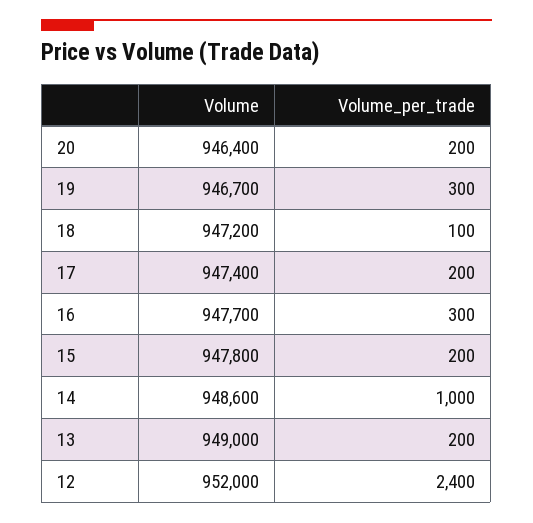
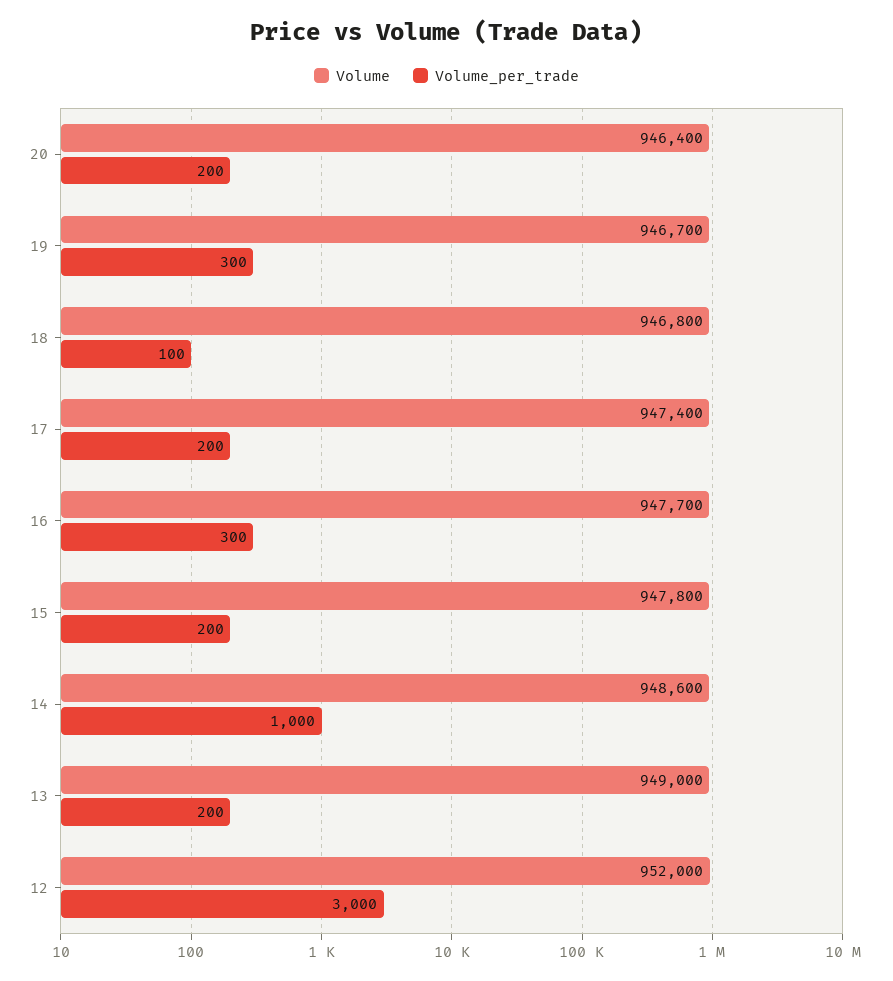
  {
    "Volume": {
      "20": 946400,
      "19": 946700,
-     "18": 947200,
+     "18": 946800,
      "17": 947400,
      "16": 947700,
      "15": 947800,
      "14": 948600,
      "13": 949000,
      "12": 952000
    },
    "Volume_per_trade": {
      "20": 200,
      "19": 300,
      "18": 100,
      "17": 200,
      "16": 300,
      "15": 200,
      "14": 1000,
      "13": 200,
-     "12": 2400
+     "12": 3000
    }
  }

